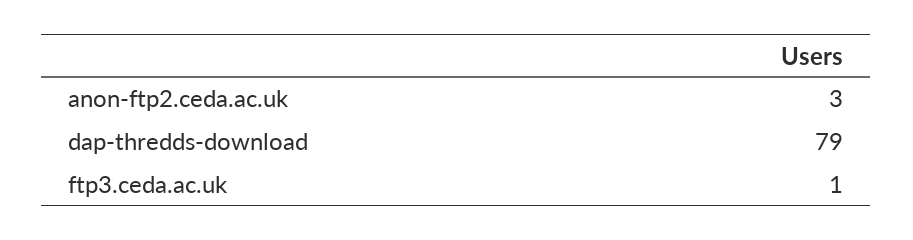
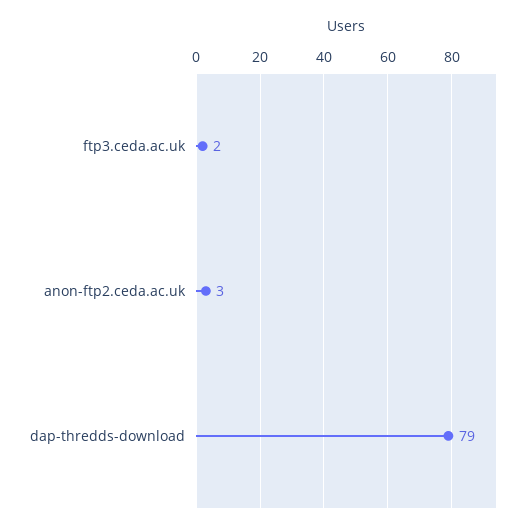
  {
    "anon-ftp2.ceda.ac.uk": 3,
    "dap-thredds-download": 79,
-   "ftp3.ceda.ac.uk": 1
+   "ftp3.ceda.ac.uk": 2
  }

